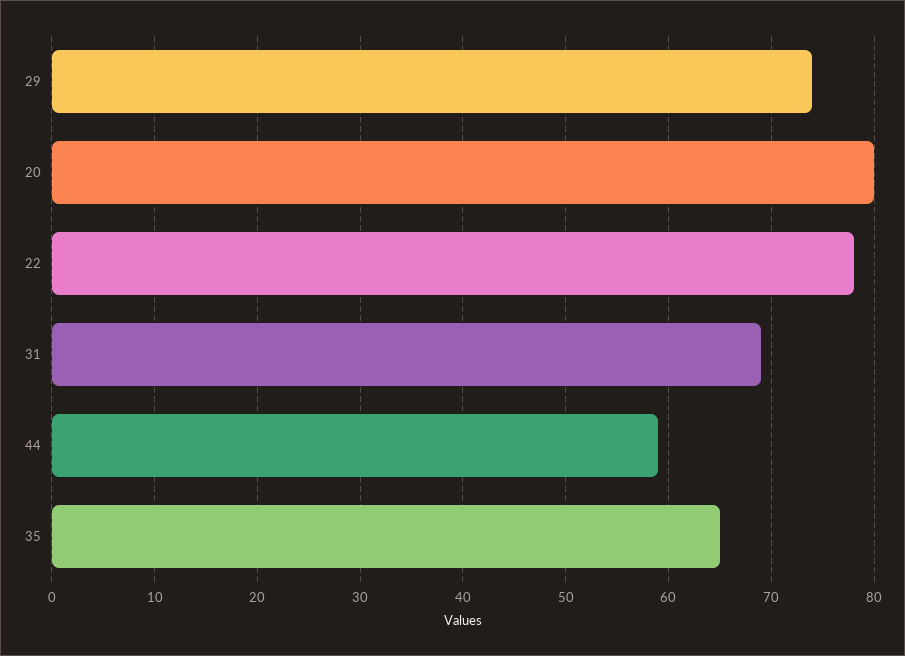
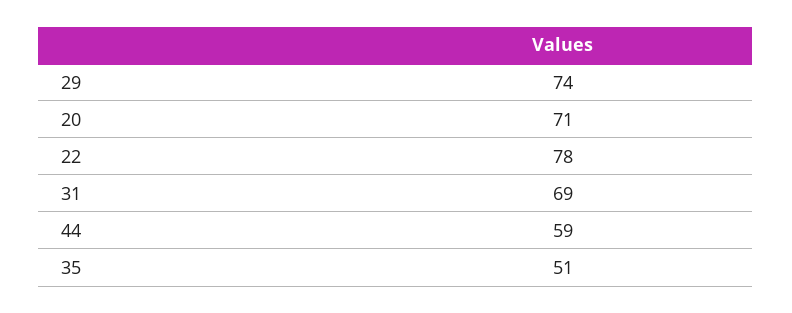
  {
    "29": 74,
-   "20": 80,
+   "20": 71,
    "22": 78,
    "31": 69,
    "44": 59,
-   "35": 65
+   "35": 51
  }

